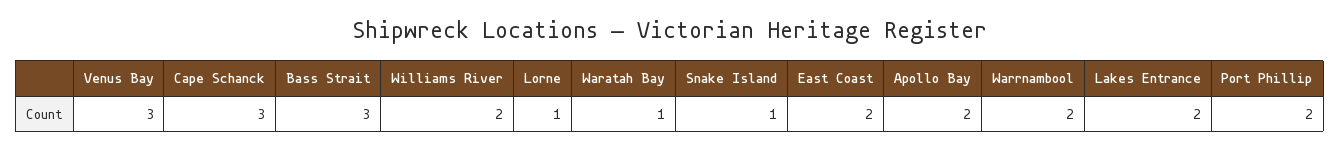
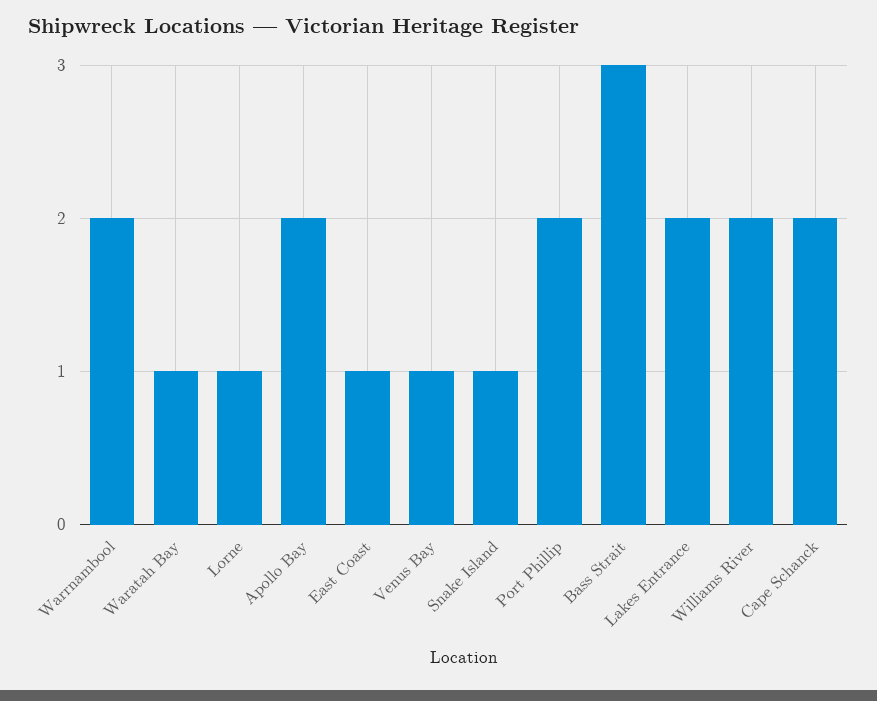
  {
-   "Venus Bay": 3,
+   "Venus Bay": 1,
-   "Cape Schanck": 3,
+   "Cape Schanck": 2,
    "Bass Strait": 3,
    "Williams River": 2,
    "Lorne": 1,
    "Waratah Bay": 1,
    "Snake Island": 1,
-   "East Coast": 2,
+   "East Coast": 1,
    "Apollo Bay": 2,
    "Warrnambool": 2,
    "Lakes Entrance": 2,
    "Port Phillip": 2
  }

